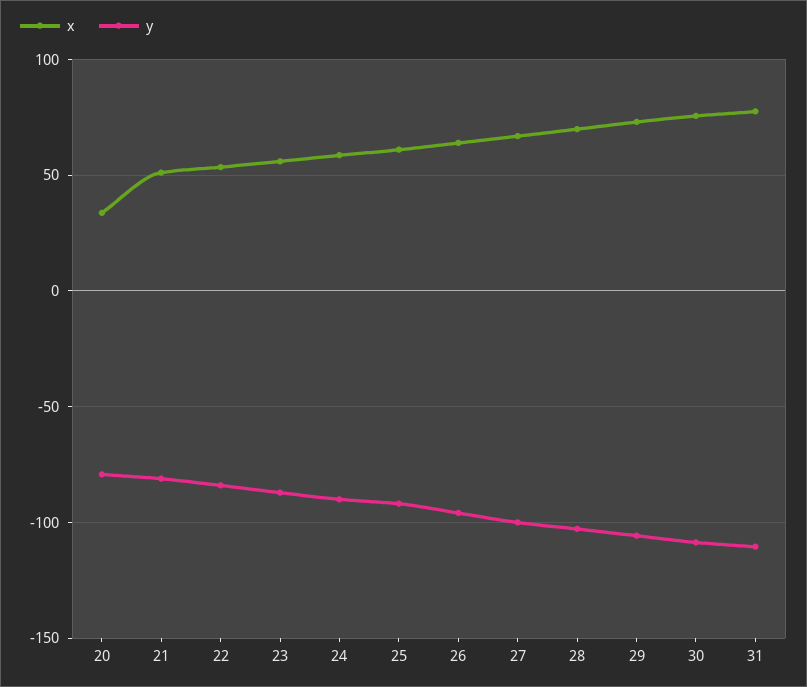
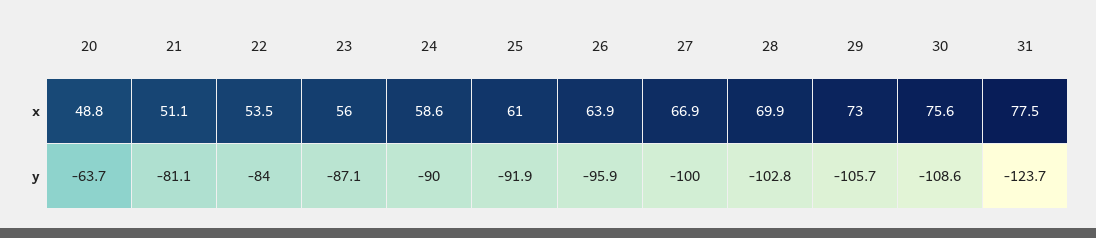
  {
    "x": {
-     "20": 35,
+     "20": 48.8,
      "21": 51.1,
      "22": 53.5,
      "23": 56,
      "24": 58.6,
      "25": 61,
      "26": 63.9,
      "27": 66.9,
      "28": 69.9,
      "29": 73,
      "30": 75.6,
      "31": 77.5
    },
    "y": {
-     "20": -80,
+     "20": -63.7,
      "21": -81.1,
      "22": -84,
      "23": -87.1,
      "24": -90,
      "25": -91.9,
      "26": -95.9,
      "27": -100,
      "28": -102.8,
      "29": -105.7,
      "30": -108.6,
-     "31": -110
+     "31": -123.7
    }
  }

